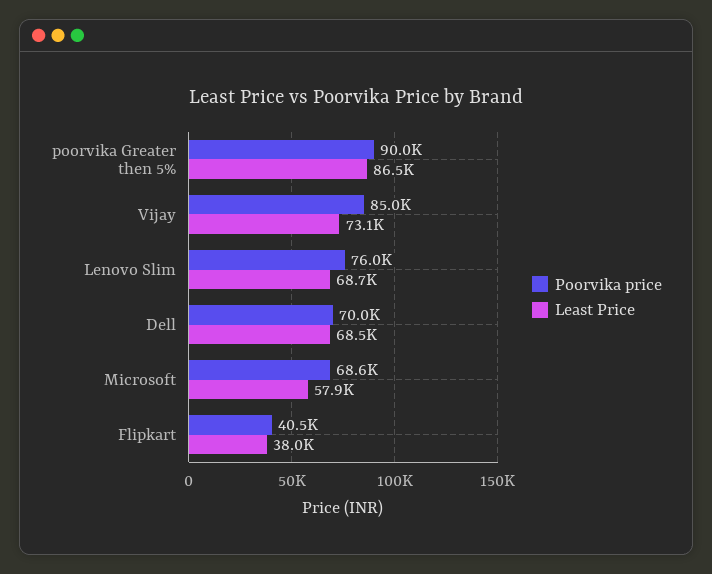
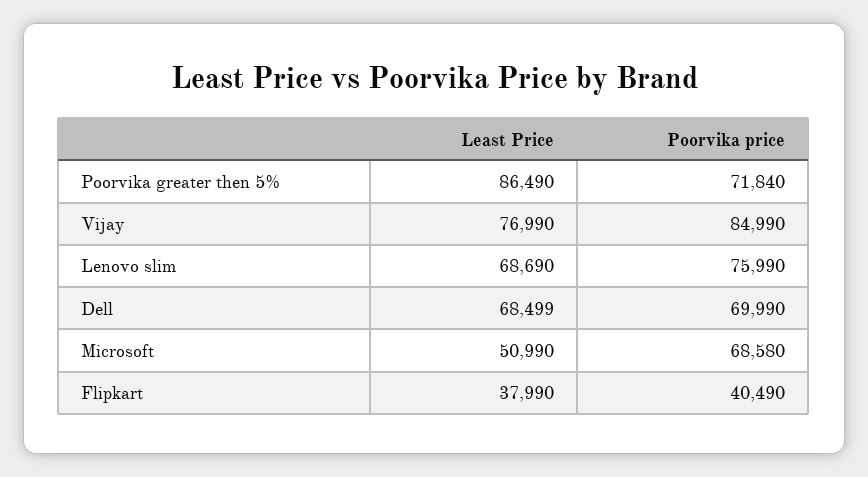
  {
    "Poorvika price": {
-     "poorvika Greater then 5%": 90000,
+     "poorvika Greater then 5%": 71840,
      "Vijay": 84990,
      "Lenovo Slim": 75990,
      "Dell": 69990,
      "Microsoft": 68580,
      "Flipkart": 40490
    },
    "Least Price": {
      "poorvika Greater then 5%": 86490,
-     "Vijay": 73100,
+     "Vijay": 76990,
      "Lenovo Slim": 68690,
      "Dell": 68499,
-     "Microsoft": 57900,
+     "Microsoft": 50990,
      "Flipkart": 37990
    }
  }

